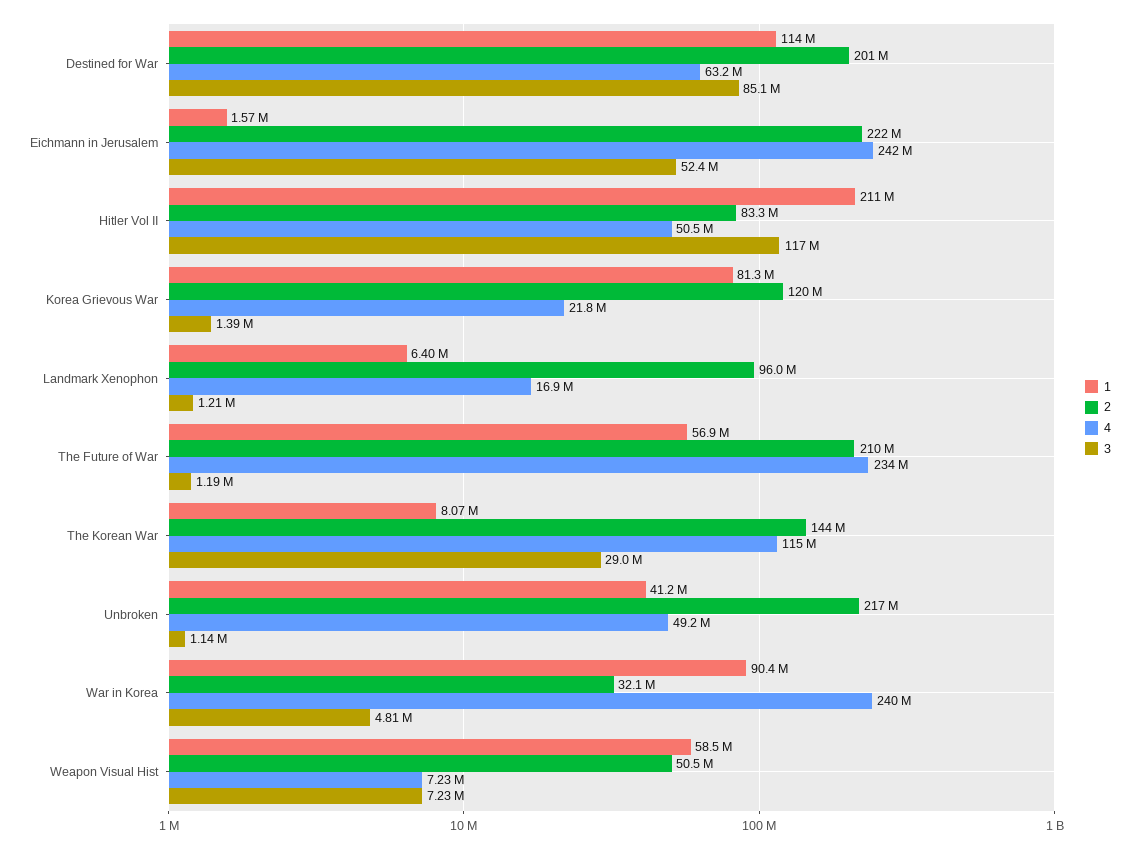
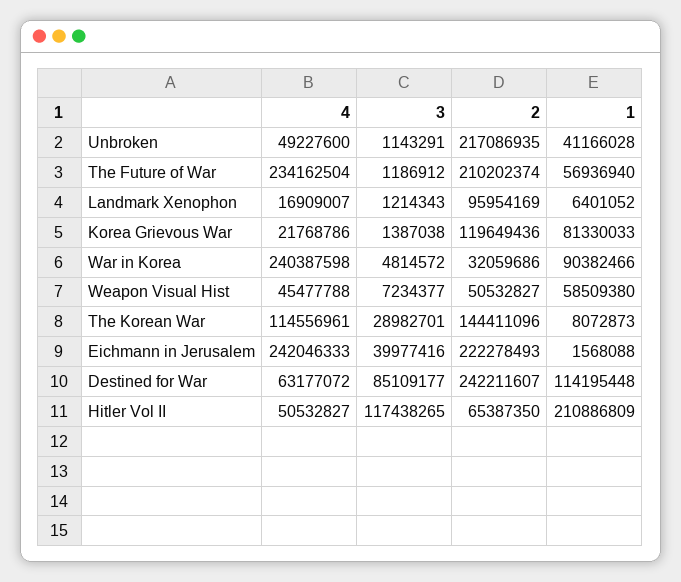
  {
    "1": {
      "Destined for War": 114195448,
      "Eichmann in Jerusalem": 1568088,
      "Hitler Vol II": 210886809,
      "Korea Grievous War": 81330033,
      "Landmark Xenophon": 6401052,
      "The Future of War": 56936940,
      "The Korean War": 8072873,
      "Unbroken": 41166028,
      "War in Korea": 90382466,
      "Weapon Visual Hist": 58509380
    },
    "2": {
-     "Destined for War": 201000000,
+     "Destined for War": 242211607,
      "Eichmann in Jerusalem": 222278493,
-     "Hitler Vol II": 83300000,
+     "Hitler Vol II": 65387350,
      "Korea Grievous War": 119649436,
      "Landmark Xenophon": 95954169,
      "The Future of War": 210202374,
      "The Korean War": 144411096,
      "Unbroken": 217086935,
      "War in Korea": 32059686,
      "Weapon Visual Hist": 50532827
    },
    "4": {
      "Destined for War": 63177072,
      "Eichmann in Jerusalem": 242046333,
      "Hitler Vol II": 50532827,
      "Korea Grievous War": 21768786,
      "Landmark Xenophon": 16909007,
      "The Future of War": 234162504,
      "The Korean War": 114556961,
      "Unbroken": 49227600,
      "War in Korea": 240387598,
-     "Weapon Visual Hist": 7230000
+     "Weapon Visual Hist": 45477788
    },
    "3": {
      "Destined for War": 85109177,
-     "Eichmann in Jerusalem": 52400000,
+     "Eichmann in Jerusalem": 39977416,
      "Hitler Vol II": 117438265,
      "Korea Grievous War": 1387038,
      "Landmark Xenophon": 1214343,
      "The Future of War": 1186912,
      "The Korean War": 28982701,
      "Unbroken": 1143291,
      "War in Korea": 4814572,
      "Weapon Visual Hist": 7234377
    }
  }

